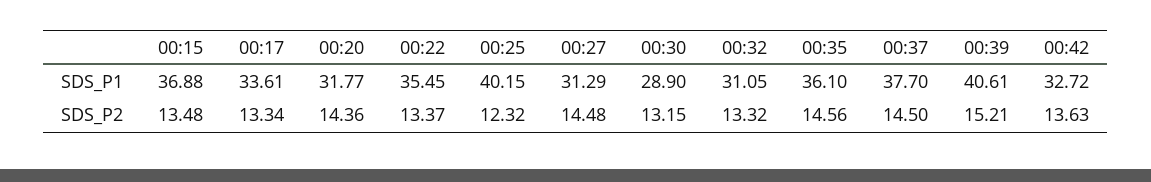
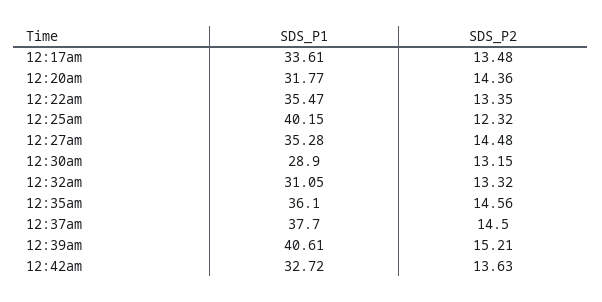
  {
-   "00:15": {
-     "SDS_P1": 36.88,
-     "SDS_P2": 13.48
-   },
    "00:17": {
      "SDS_P1": 33.61,
-     "SDS_P2": 13.34
+     "SDS_P2": 13.48
    },
    "00:20": {
      "SDS_P1": 31.77,
      "SDS_P2": 14.36
    },
    "00:22": {
-     "SDS_P1": 35.45,
+     "SDS_P1": 35.47,
-     "SDS_P2": 13.37
+     "SDS_P2": 13.35
    },
    "00:25": {
      "SDS_P1": 40.15,
      "SDS_P2": 12.32
    },
    "00:27": {
-     "SDS_P1": 31.29,
+     "SDS_P1": 35.28,
      "SDS_P2": 14.48
    },
    "00:30": {
      "SDS_P1": 28.9,
      "SDS_P2": 13.15
    },
    "00:32": {
      "SDS_P1": 31.05,
      "SDS_P2": 13.32
    },
    "00:35": {
      "SDS_P1": 36.1,
      "SDS_P2": 14.56
    },
    "00:37": {
      "SDS_P1": 37.7,
      "SDS_P2": 14.5
    },
    "00:39": {
      "SDS_P1": 40.61,
      "SDS_P2": 15.21
    },
    "00:42": {
      "SDS_P1": 32.72,
      "SDS_P2": 13.63
    }
  }

